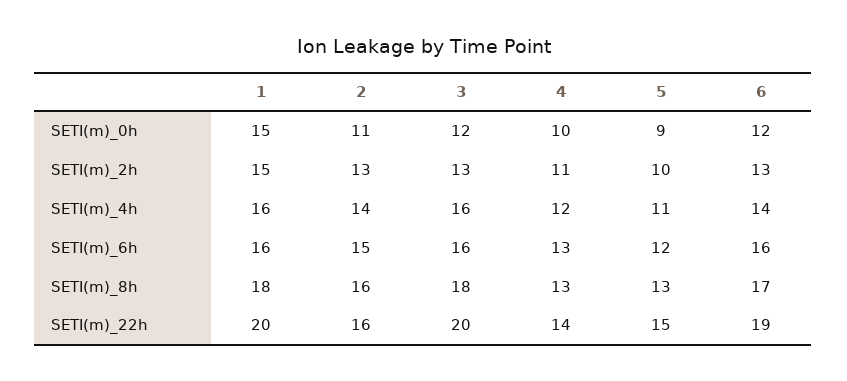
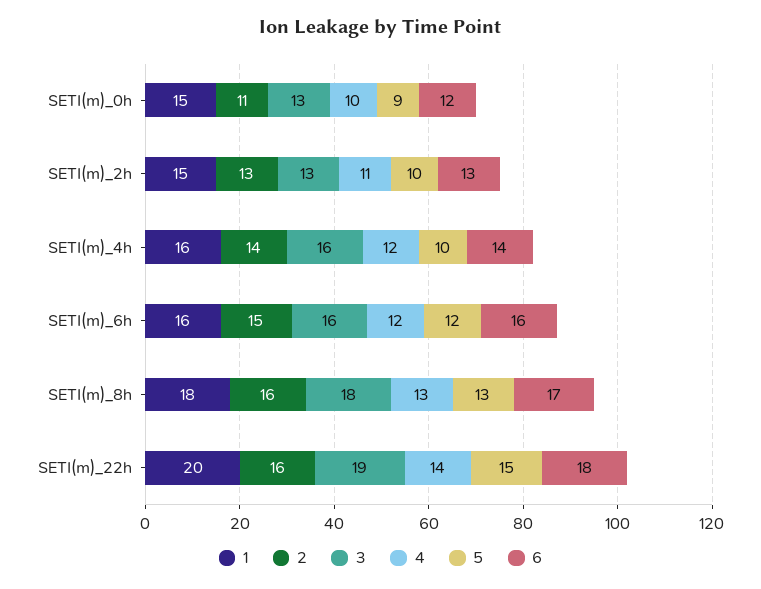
  {
    "1": {
      "SETI(m)_0h": 15,
      "SETI(m)_2h": 15,
      "SETI(m)_4h": 16,
      "SETI(m)_6h": 16,
      "SETI(m)_8h": 18,
      "SETI(m)_22h": 20
    },
    "2": {
      "SETI(m)_0h": 11,
      "SETI(m)_2h": 13,
      "SETI(m)_4h": 14,
      "SETI(m)_6h": 15,
      "SETI(m)_8h": 16,
      "SETI(m)_22h": 16
    },
    "3": {
-     "SETI(m)_0h": 12,
+     "SETI(m)_0h": 13,
      "SETI(m)_2h": 13,
      "SETI(m)_4h": 16,
      "SETI(m)_6h": 16,
      "SETI(m)_8h": 18,
-     "SETI(m)_22h": 20
+     "SETI(m)_22h": 19
    },
    "4": {
      "SETI(m)_0h": 10,
      "SETI(m)_2h": 11,
      "SETI(m)_4h": 12,
-     "SETI(m)_6h": 13,
+     "SETI(m)_6h": 12,
      "SETI(m)_8h": 13,
      "SETI(m)_22h": 14
    },
    "5": {
      "SETI(m)_0h": 9,
      "SETI(m)_2h": 10,
-     "SETI(m)_4h": 11,
+     "SETI(m)_4h": 10,
      "SETI(m)_6h": 12,
      "SETI(m)_8h": 13,
      "SETI(m)_22h": 15
    },
    "6": {
      "SETI(m)_0h": 12,
      "SETI(m)_2h": 13,
      "SETI(m)_4h": 14,
      "SETI(m)_6h": 16,
      "SETI(m)_8h": 17,
-     "SETI(m)_22h": 19
+     "SETI(m)_22h": 18
    }
  }

